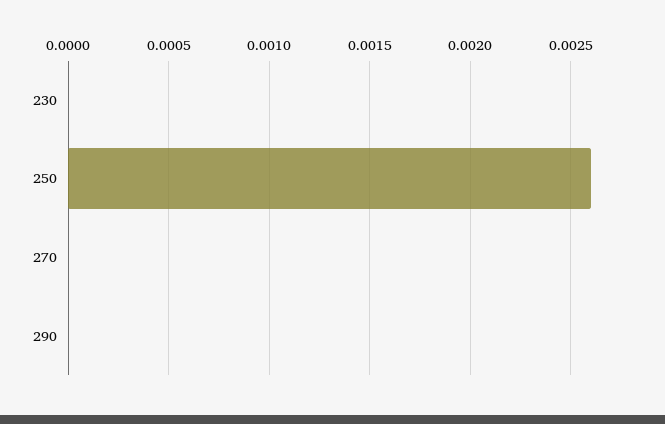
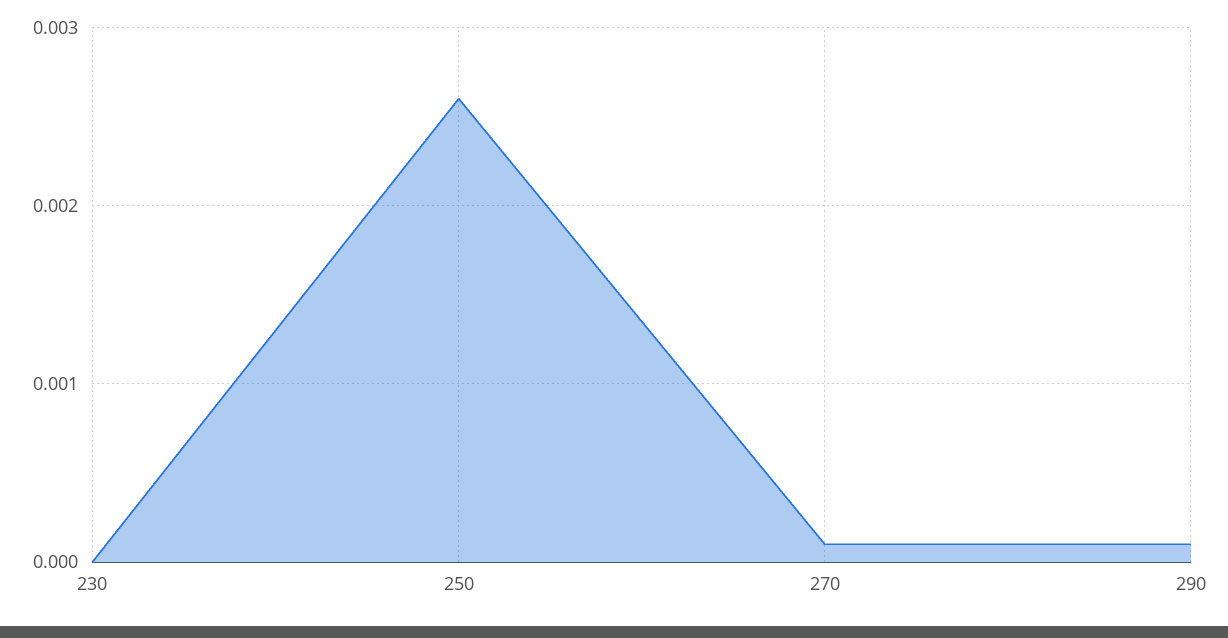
  {
    "230": 0,
    "250": 0.0026,
-   "270": 0,
+   "270": 0.0001,
-   "290": 0
+   "290": 0.0001
  }

